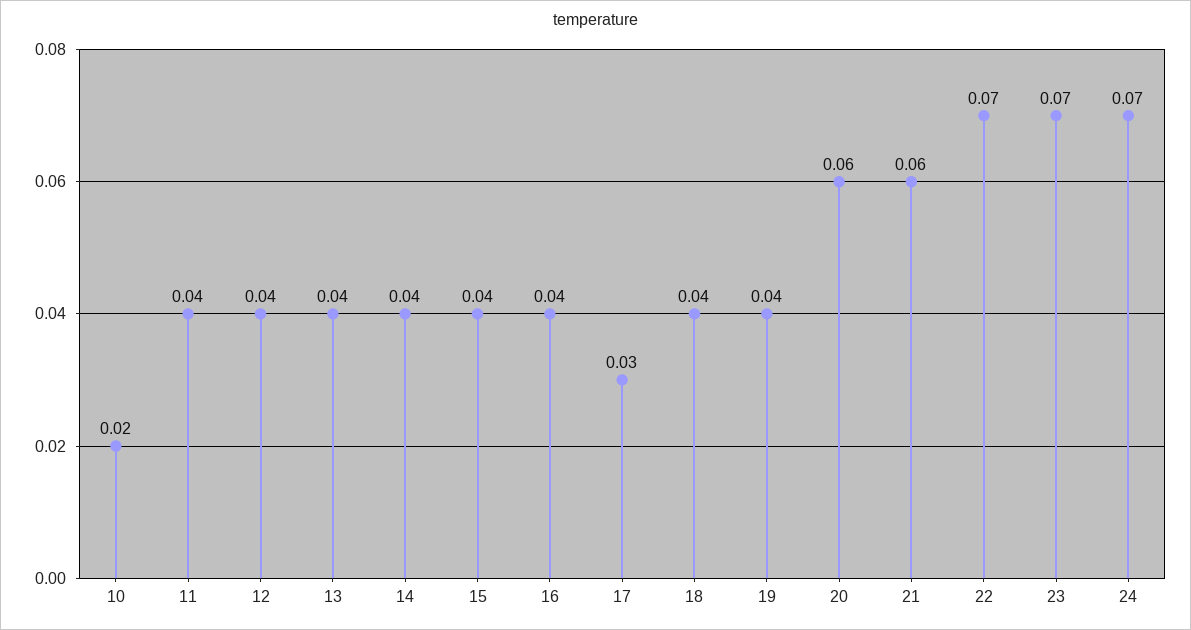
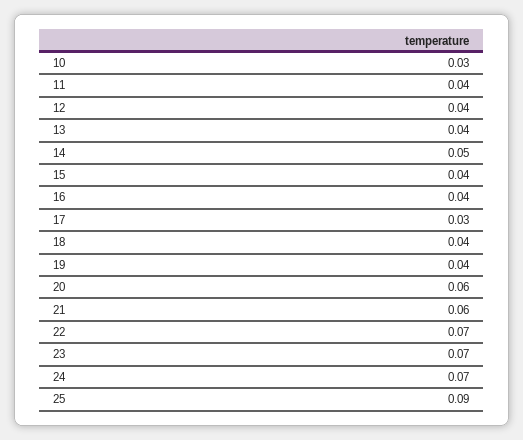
  {
-   "10": 0.02,
+   "10": 0.03,
    "11": 0.04,
    "12": 0.04,
    "13": 0.04,
-   "14": 0.04,
+   "14": 0.05,
    "15": 0.04,
    "16": 0.04,
    "17": 0.03,
    "18": 0.04,
    "19": 0.04,
    "20": 0.06,
    "21": 0.06,
    "22": 0.07,
    "23": 0.07,
-   "24": 0.07
+   "24": 0.07,
+   "25": 0.09
  }

